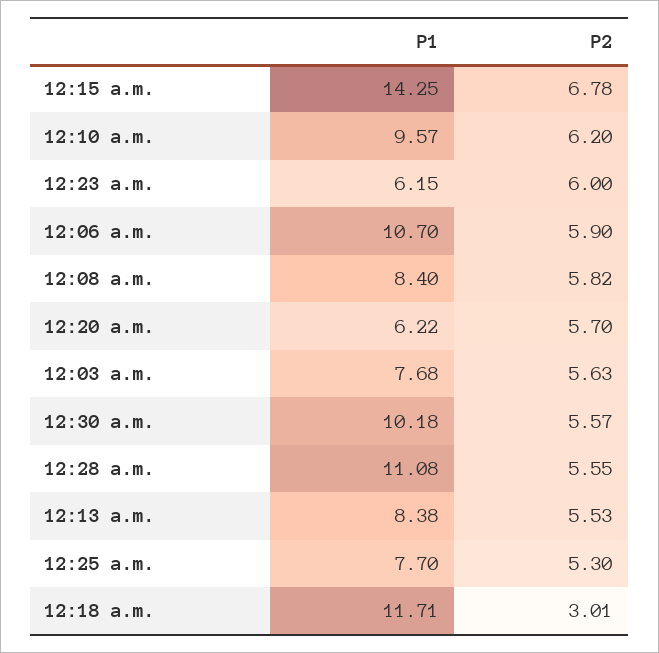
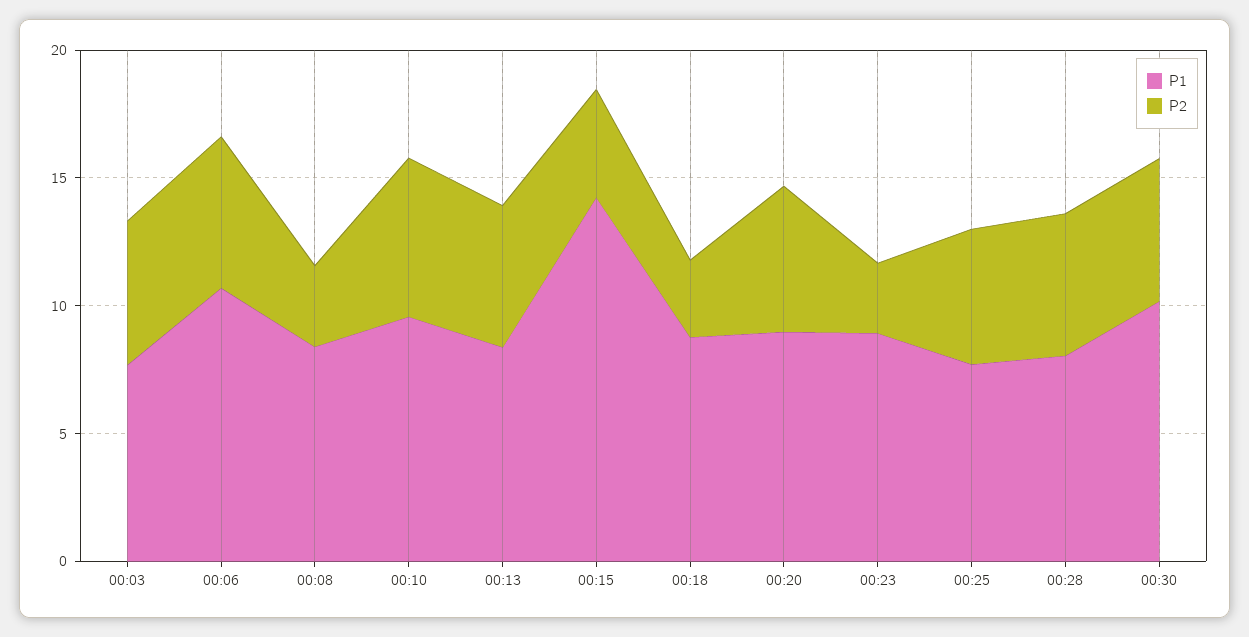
  {
    "P1": {
      "12:15 a.m.": 14.25,
      "12:10 a.m.": 9.57,
-     "12:23 a.m.": 6.15,
+     "12:23 a.m.": 9,
      "12:06 a.m.": 10.7,
      "12:08 a.m.": 8.4,
-     "12:20 a.m.": 6.22,
+     "12:20 a.m.": 9,
      "12:03 a.m.": 7.68,
      "12:30 a.m.": 10.18,
-     "12:28 a.m.": 11.08,
+     "12:28 a.m.": 8,
      "12:13 a.m.": 8.38,
      "12:25 a.m.": 7.7,
-     "12:18 a.m.": 11.71
+     "12:18 a.m.": 9
    },
    "P2": {
-     "12:15 a.m.": 6.78,
+     "12:15 a.m.": 4,
      "12:10 a.m.": 6.2,
-     "12:23 a.m.": 6,
+     "12:23 a.m.": 3,
      "12:06 a.m.": 5.9,
-     "12:08 a.m.": 5.82,
+     "12:08 a.m.": 3,
      "12:20 a.m.": 5.7,
      "12:03 a.m.": 5.63,
      "12:30 a.m.": 5.57,
      "12:28 a.m.": 5.55,
      "12:13 a.m.": 5.53,
      "12:25 a.m.": 5.3,
      "12:18 a.m.": 3.01
    }
  }

